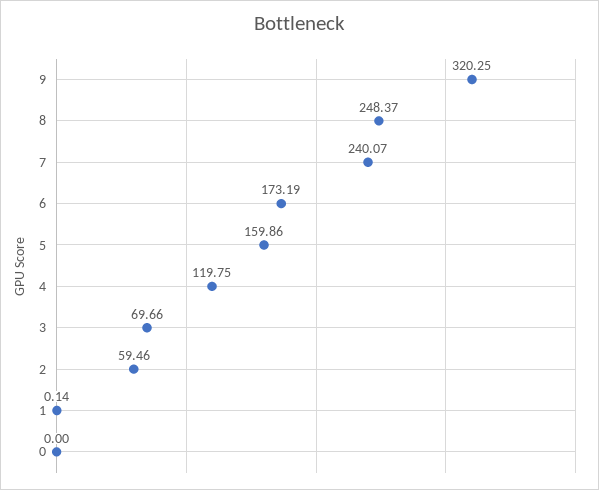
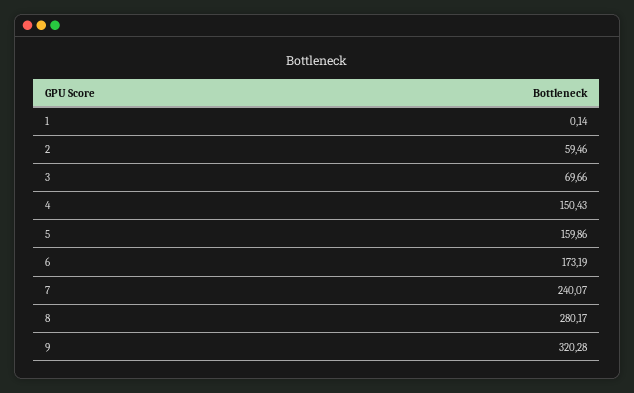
  {
-   "9": 320.25,
+   "9": 320.28,
-   "8": 248.37,
+   "8": 280.17,
    "7": 240.07,
    "6": 173.19,
    "5": 159.86,
-   "4": 119.75,
+   "4": 150.43,
    "3": 69.66,
    "2": 59.46,
-   "1": 0.14,
+   "1": 0.14
-   "0": 0
  }

